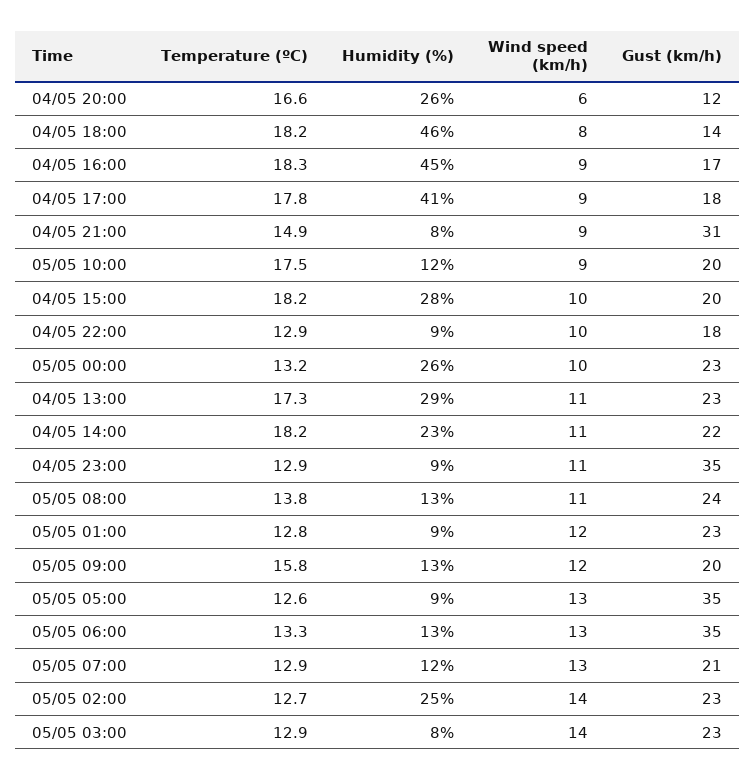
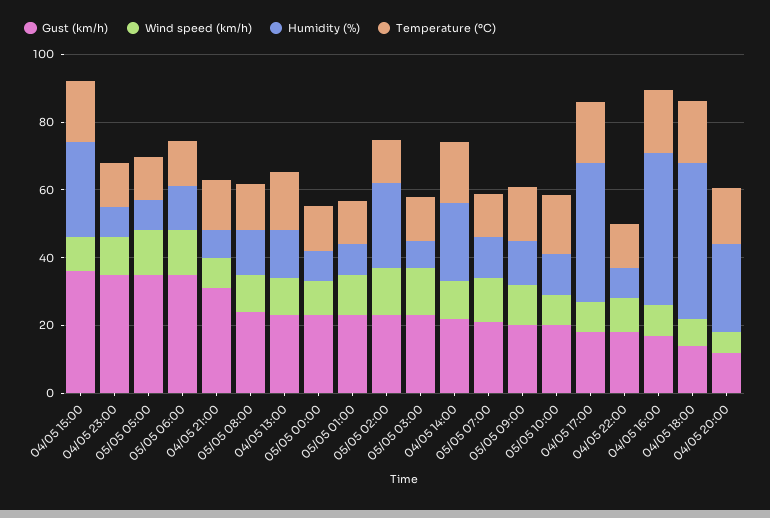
  {
    "Temperature (ºC)": {
      "04/05 20:00": 16.6,
      "04/05 18:00": 18.2,
      "04/05 16:00": 18.3,
      "04/05 17:00": 17.8,
      "04/05 21:00": 14.9,
      "05/05 10:00": 17.5,
      "04/05 15:00": 18.2,
      "04/05 22:00": 12.9,
      "05/05 00:00": 13.2,
      "04/05 13:00": 17.3,
      "04/05 14:00": 18.2,
      "04/05 23:00": 12.9,
      "05/05 08:00": 13.8,
      "05/05 01:00": 12.8,
      "05/05 09:00": 15.8,
      "05/05 05:00": 12.6,
      "05/05 06:00": 13.3,
      "05/05 07:00": 12.9,
      "05/05 02:00": 12.7,
      "05/05 03:00": 12.9
    },
    "Humidity (%)": {
      "04/05 20:00": 26,
      "04/05 18:00": 46,
      "04/05 16:00": 45,
      "04/05 17:00": 41,
      "04/05 21:00": 8,
      "05/05 10:00": 12,
      "04/05 15:00": 28,
      "04/05 22:00": 9,
-     "05/05 00:00": 26,
+     "05/05 00:00": 10,
-     "04/05 13:00": 29,
+     "04/05 13:00": 15,
      "04/05 14:00": 23,
      "04/05 23:00": 9,
      "05/05 08:00": 13,
      "05/05 01:00": 9,
      "05/05 09:00": 13,
      "05/05 05:00": 9,
      "05/05 06:00": 13,
      "05/05 07:00": 12,
      "05/05 02:00": 25,
      "05/05 03:00": 8
    },
    "Wind speed (km/h)": {
      "04/05 20:00": 6,
      "04/05 18:00": 8,
      "04/05 16:00": 9,
      "04/05 17:00": 9,
      "04/05 21:00": 9,
      "05/05 10:00": 9,
      "04/05 15:00": 10,
      "04/05 22:00": 10,
      "05/05 00:00": 10,
      "04/05 13:00": 11,
      "04/05 14:00": 11,
      "04/05 23:00": 11,
      "05/05 08:00": 11,
      "05/05 01:00": 12,
      "05/05 09:00": 12,
      "05/05 05:00": 13,
      "05/05 06:00": 13,
      "05/05 07:00": 13,
      "05/05 02:00": 14,
      "05/05 03:00": 14
    },
    "Gust (km/h)": {
      "04/05 20:00": 12,
      "04/05 18:00": 14,
      "04/05 16:00": 17,
      "04/05 17:00": 18,
      "04/05 21:00": 31,
      "05/05 10:00": 20,
-     "04/05 15:00": 20,
+     "04/05 15:00": 35,
      "04/05 22:00": 18,
      "05/05 00:00": 23,
      "04/05 13:00": 23,
      "04/05 14:00": 22,
      "04/05 23:00": 35,
      "05/05 08:00": 24,
      "05/05 01:00": 23,
      "05/05 09:00": 20,
      "05/05 05:00": 35,
      "05/05 06:00": 35,
      "05/05 07:00": 21,
      "05/05 02:00": 23,
      "05/05 03:00": 23
    }
  }

